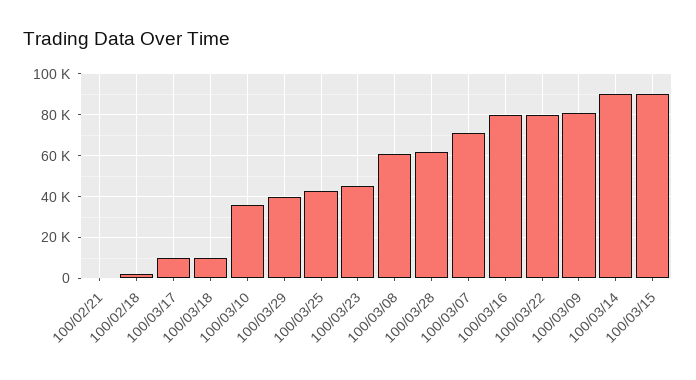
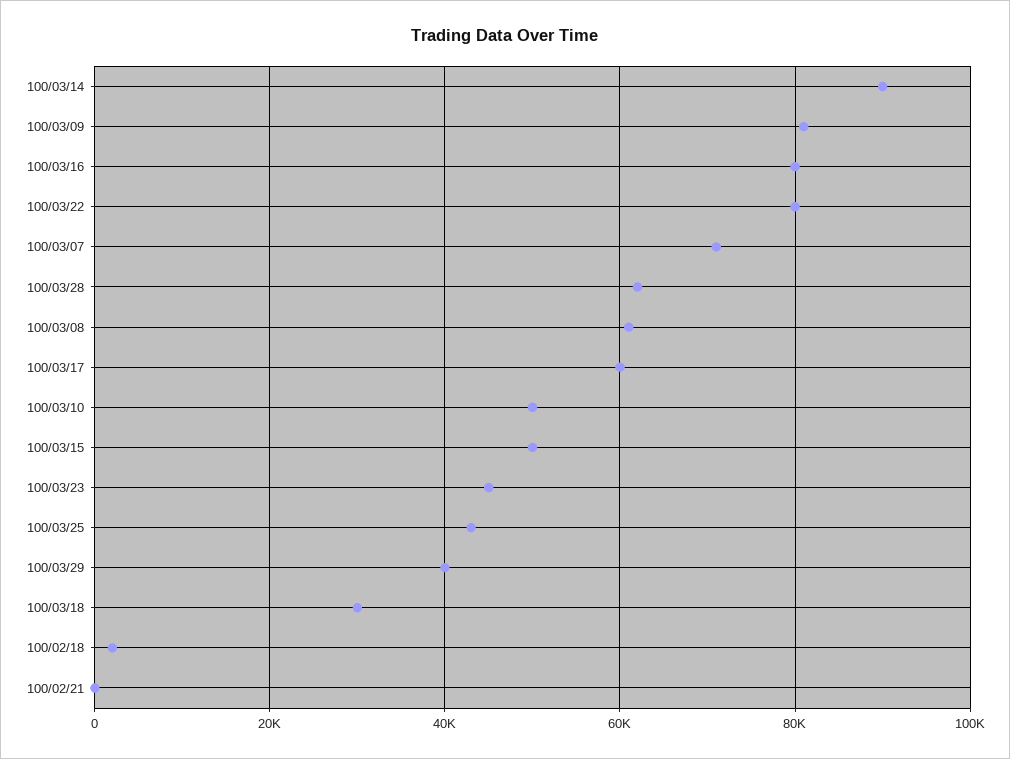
  {
    "100/02/21": 0,
    "100/02/18": 2000,
-   "100/03/17": 10000,
+   "100/03/17": 60000,
-   "100/03/18": 10000,
+   "100/03/18": 30000,
-   "100/03/10": 35000,
+   "100/03/10": 50000,
    "100/03/29": 40000,
    "100/03/25": 44000,
    "100/03/23": 46000,
    "100/03/08": 62000,
    "100/03/28": 62000,
    "100/03/07": 72000,
    "100/03/16": 80000,
    "100/03/22": 80000,
    "100/03/09": 82000,
    "100/03/14": 90000,
-   "100/03/15": 90000
+   "100/03/15": 50000
  }

